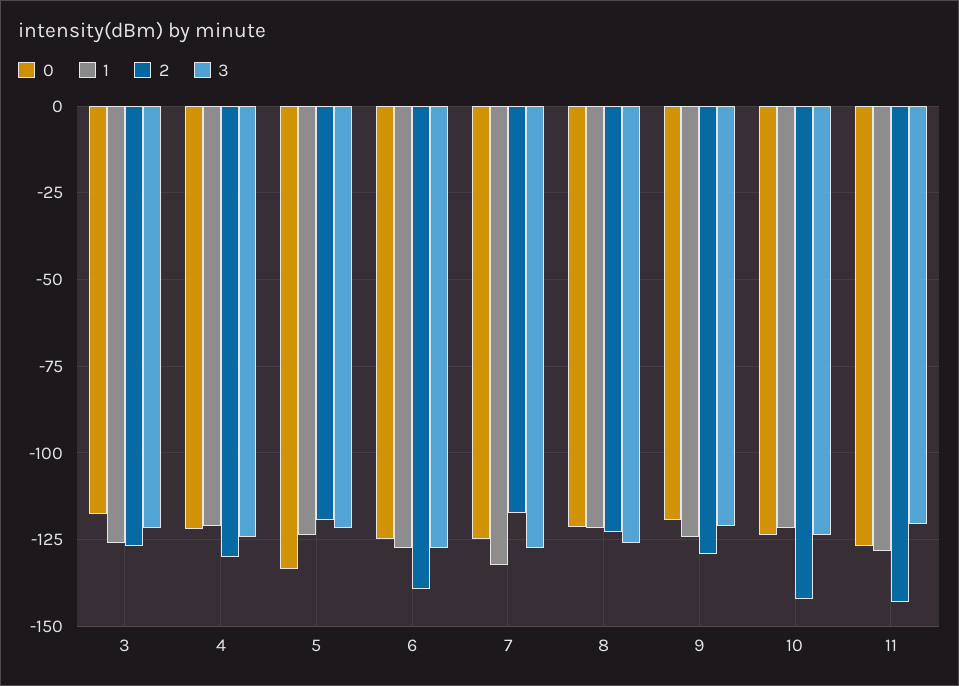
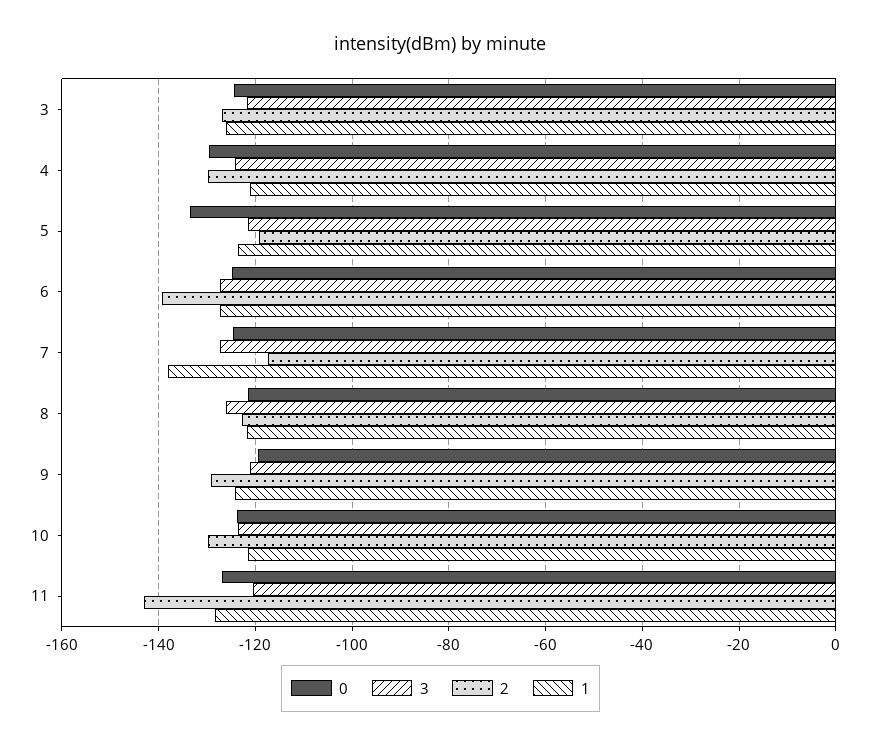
  {
    "0": {
-     "3": -117.5,
+     "3": -124,
-     "4": -122.5,
+     "4": -130,
      "5": -134,
      "6": -124,
      "7": -124,
      "8": -122,
      "9": -120,
      "10": -124,
      "11": -126
    },
    "1": {
      "3": -126,
      "4": -122,
      "5": -124,
      "6": -128,
-     "7": -132.5,
+     "7": -138,
      "8": -122,
      "9": -124,
      "10": -122,
      "11": -128
    },
    "2": {
      "3": -126,
      "4": -130,
      "5": -120,
      "6": -140,
      "7": -118,
      "8": -122,
      "9": -130,
-     "10": -142.5,
+     "10": -130,
      "11": -144
    },
    "3": {
      "3": -122,
      "4": -124,
      "5": -122,
      "6": -128,
      "7": -128,
      "8": -126,
      "9": -122,
      "10": -124,
      "11": -120
    }
  }

